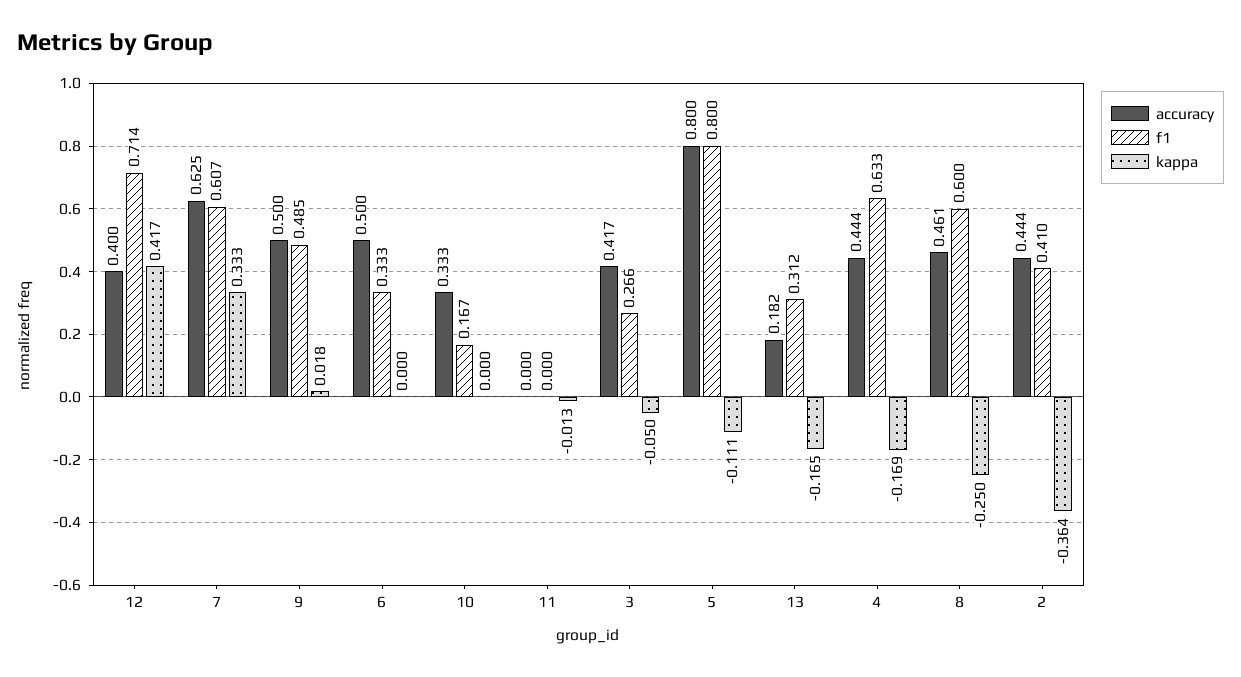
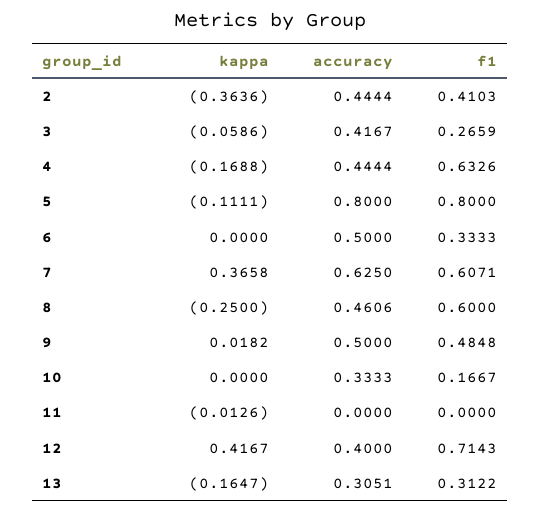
  {
    "accuracy": {
      "12": 0.4,
      "7": 0.625,
      "9": 0.5,
      "6": 0.5,
      "10": 0.3333,
      "11": 0,
      "3": 0.4167,
      "5": 0.8,
-     "13": 0.182,
+     "13": 0.3051,
      "4": 0.4444,
      "8": 0.4606,
      "2": 0.4444
    },
    "f1": {
      "12": 0.7143,
      "7": 0.6071,
      "9": 0.4848,
      "6": 0.3333,
      "10": 0.1667,
      "11": 0,
      "3": 0.2659,
      "5": 0.8,
      "13": 0.3122,
      "4": 0.6326,
      "8": 0.6,
      "2": 0.4103
    },
    "kappa": {
      "12": 0.4167,
-     "7": 0.333,
+     "7": 0.3658,
      "9": 0.0182,
      "6": 0,
      "10": 0,
      "11": -0.0126,
-     "3": -0.05,
+     "3": -0.0586,
      "5": -0.1111,
      "13": -0.1647,
      "4": -0.1688,
      "8": -0.25,
      "2": -0.3636
    }
  }

